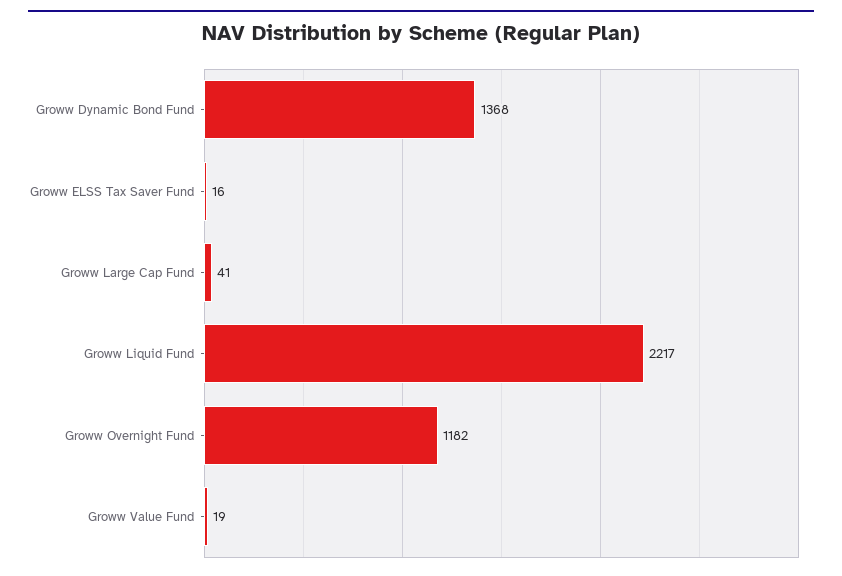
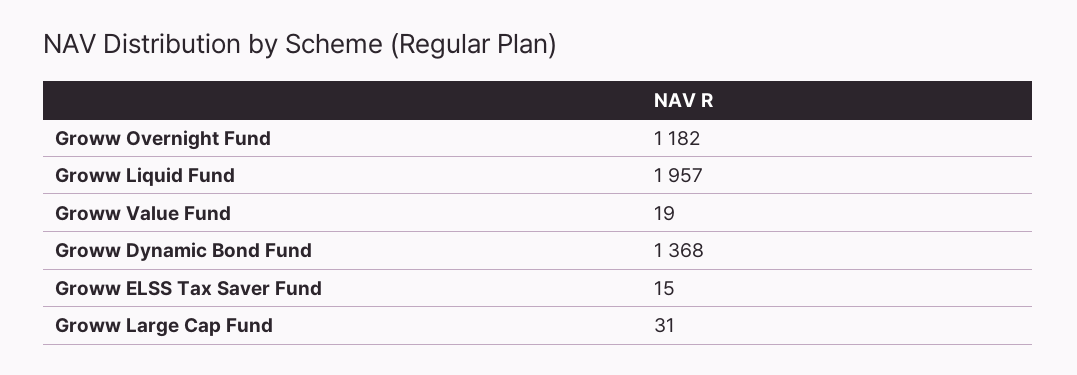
  {
    "Groww Dynamic Bond Fund": 1368,
-   "Groww ELSS Tax Saver Fund": 16,
+   "Groww ELSS Tax Saver Fund": 15,
-   "Groww Large Cap Fund": 41,
+   "Groww Large Cap Fund": 31,
-   "Groww Liquid Fund": 2217,
+   "Groww Liquid Fund": 1957,
    "Groww Overnight Fund": 1182,
    "Groww Value Fund": 19
  }

